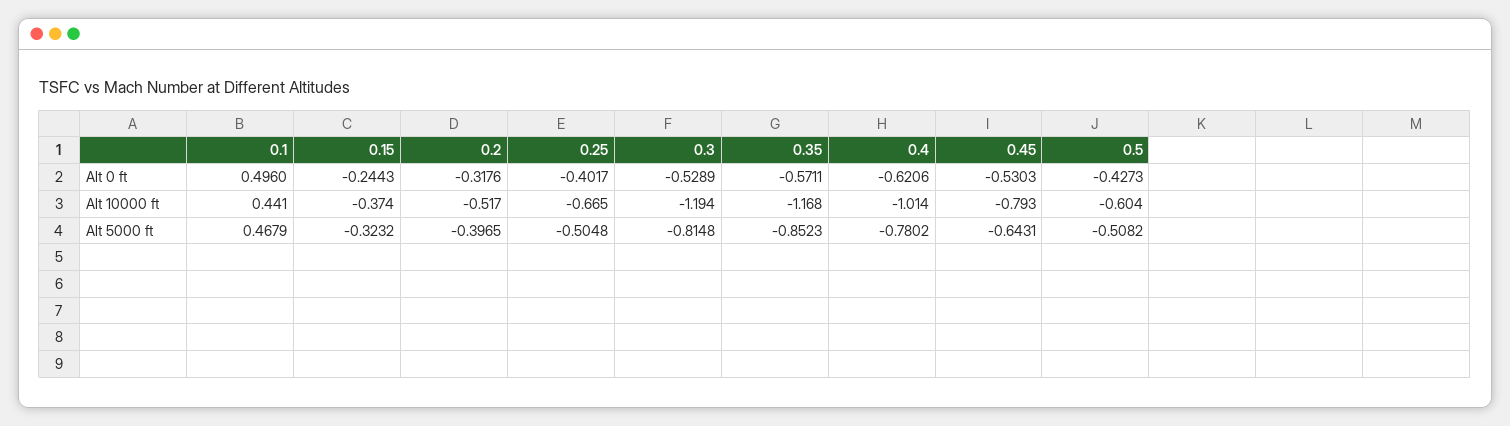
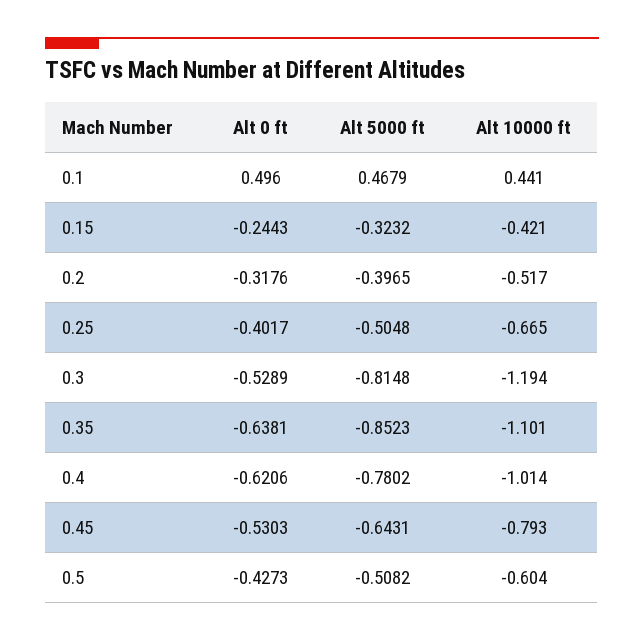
  {
    "0.1": {
      "Alt 0 ft": 0.496,
      "Alt 10000 ft": 0.441,
      "Alt 5000 ft": 0.4679
    },
    "0.15": {
      "Alt 0 ft": -0.2443,
-     "Alt 10000 ft": -0.374,
+     "Alt 10000 ft": -0.421,
      "Alt 5000 ft": -0.3232
    },
    "0.2": {
      "Alt 0 ft": -0.3176,
      "Alt 10000 ft": -0.517,
      "Alt 5000 ft": -0.3965
    },
    "0.25": {
      "Alt 0 ft": -0.4017,
      "Alt 10000 ft": -0.665,
      "Alt 5000 ft": -0.5048
    },
    "0.3": {
      "Alt 0 ft": -0.5289,
      "Alt 10000 ft": -1.194,
      "Alt 5000 ft": -0.8148
    },
    "0.35": {
-     "Alt 0 ft": -0.5711,
+     "Alt 0 ft": -0.6381,
-     "Alt 10000 ft": -1.168,
+     "Alt 10000 ft": -1.101,
      "Alt 5000 ft": -0.8523
    },
    "0.4": {
      "Alt 0 ft": -0.6206,
      "Alt 10000 ft": -1.014,
      "Alt 5000 ft": -0.7802
    },
    "0.45": {
      "Alt 0 ft": -0.5303,
      "Alt 10000 ft": -0.793,
      "Alt 5000 ft": -0.6431
    },
    "0.5": {
      "Alt 0 ft": -0.4273,
      "Alt 10000 ft": -0.604,
      "Alt 5000 ft": -0.5082
    }
  }

